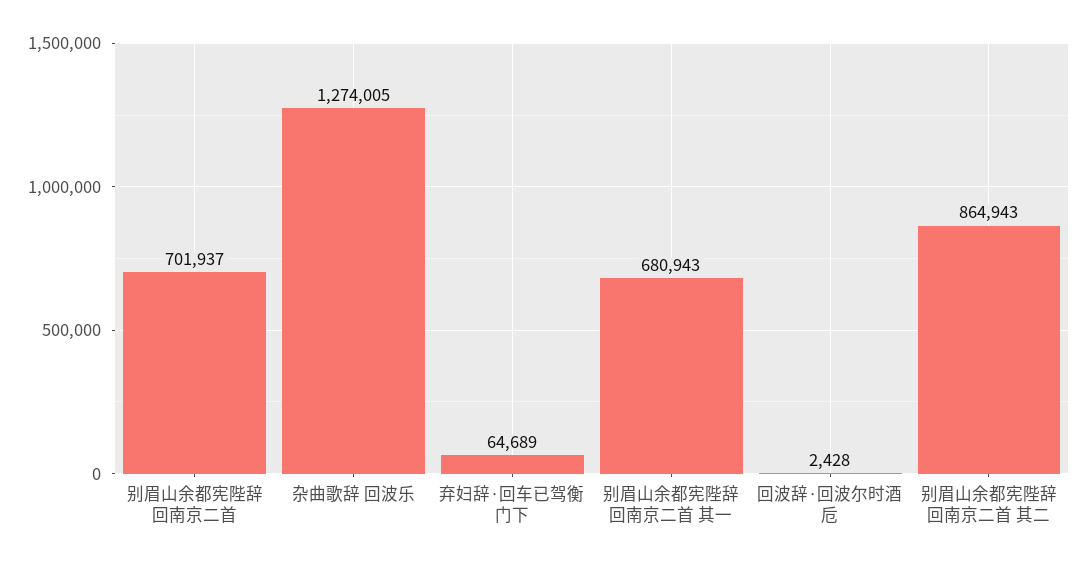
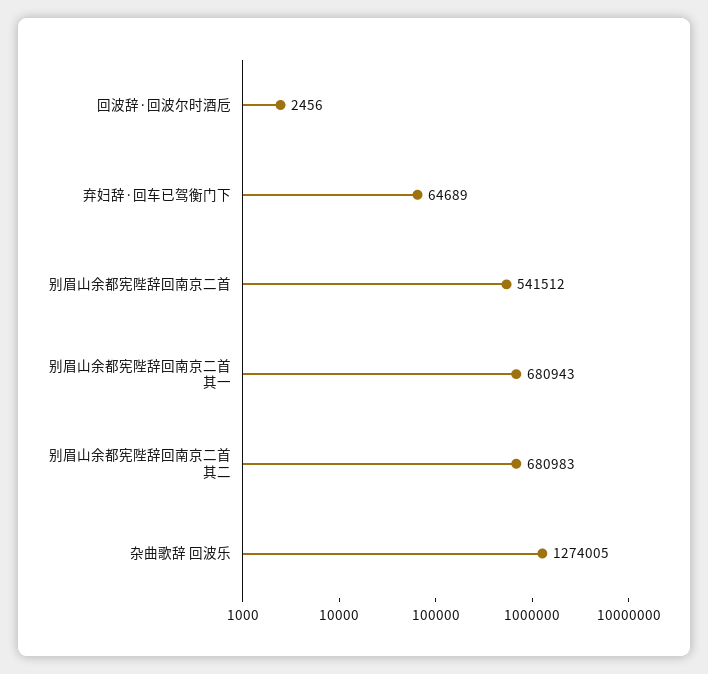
  {
-   "别眉山余都宪陛辞回南京二首": 701937,
+   "别眉山余都宪陛辞回南京二首": 541512,
    "杂曲歌辞 回波乐": 1274005,
    "弃妇辞·回车已驾衡门下": 64689,
    "别眉山余都宪陛辞回南京二首 其一": 680943,
-   "回波辞·回波尔时酒卮": 2428,
+   "回波辞·回波尔时酒卮": 2456,
-   "别眉山余都宪陛辞回南京二首 其二": 864943
+   "别眉山余都宪陛辞回南京二首 其二": 680983
  }

